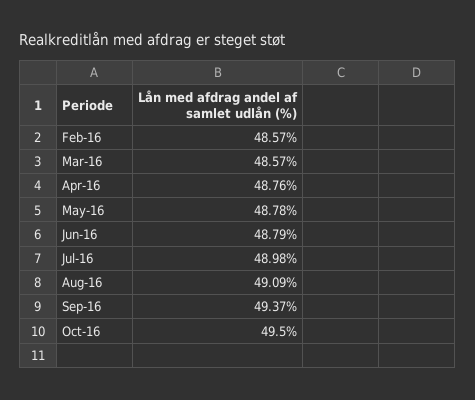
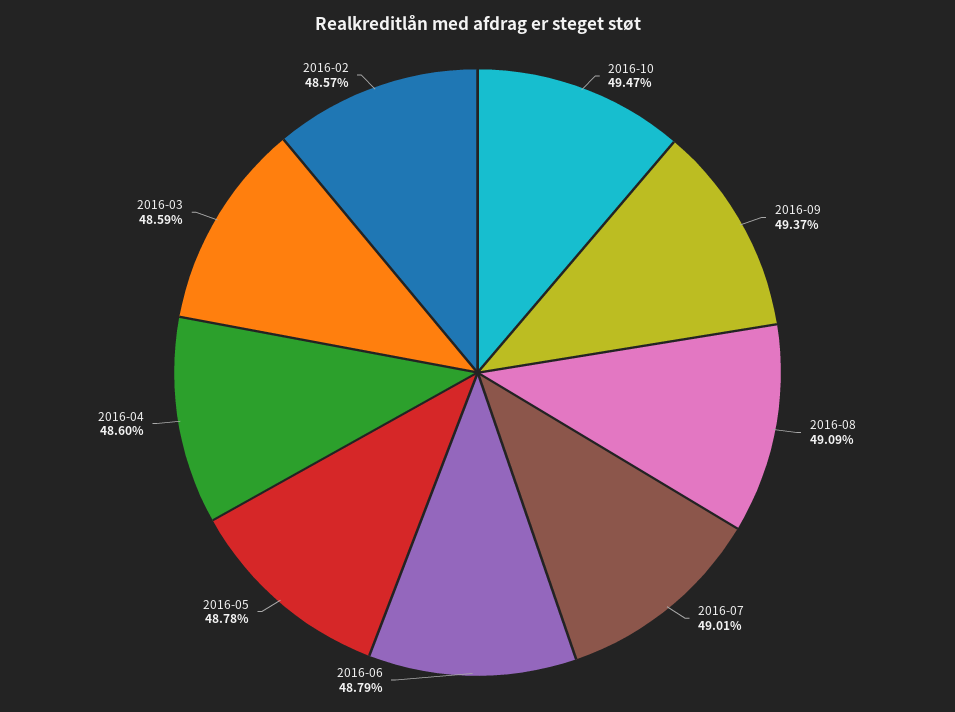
  {
    "Feb-16": 48.57,
-   "Mar-16": 48.57,
+   "Mar-16": 48.59,
-   "Apr-16": 48.76,
+   "Apr-16": 48.6,
    "May-16": 48.78,
    "Jun-16": 48.79,
-   "Jul-16": 48.98,
+   "Jul-16": 49.01,
    "Aug-16": 49.09,
    "Sep-16": 49.37,
-   "Oct-16": 49.5
+   "Oct-16": 49.47
  }

